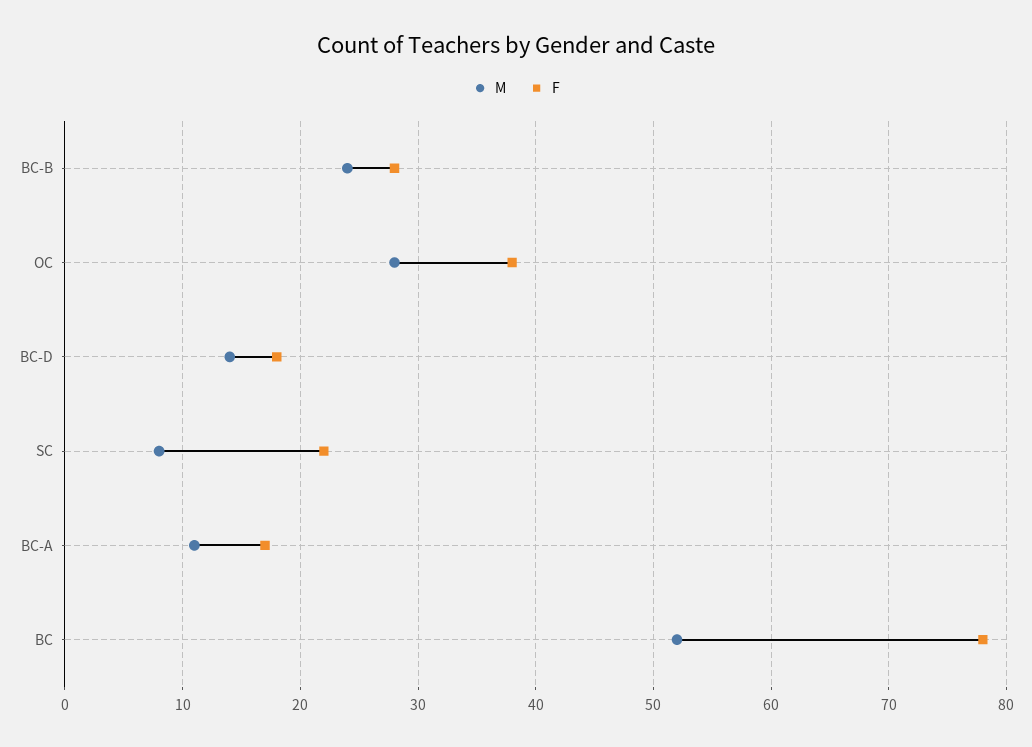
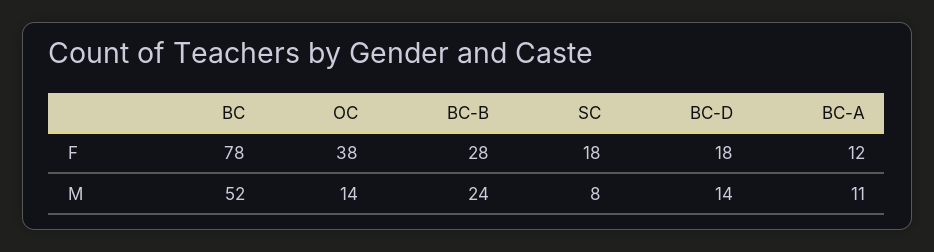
  {
    "M": {
      "BC-B": 24,
-     "OC": 28,
+     "OC": 14,
      "BC-D": 14,
      "SC": 8,
      "BC-A": 11,
      "BC": 52
    },
    "F": {
      "BC-B": 28,
      "OC": 38,
      "BC-D": 18,
-     "SC": 22,
+     "SC": 18,
-     "BC-A": 17,
+     "BC-A": 12,
      "BC": 78
    }
  }

